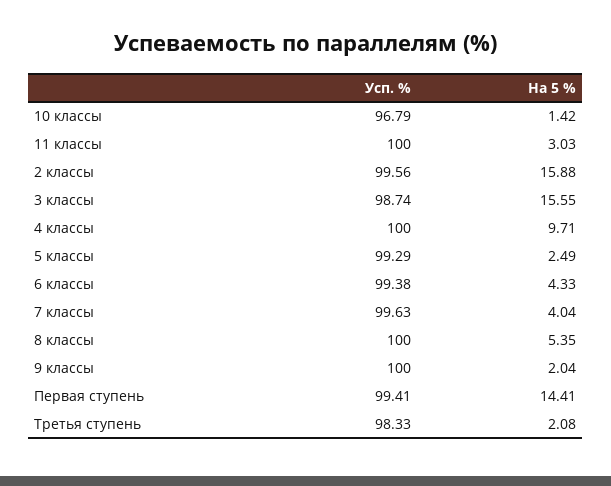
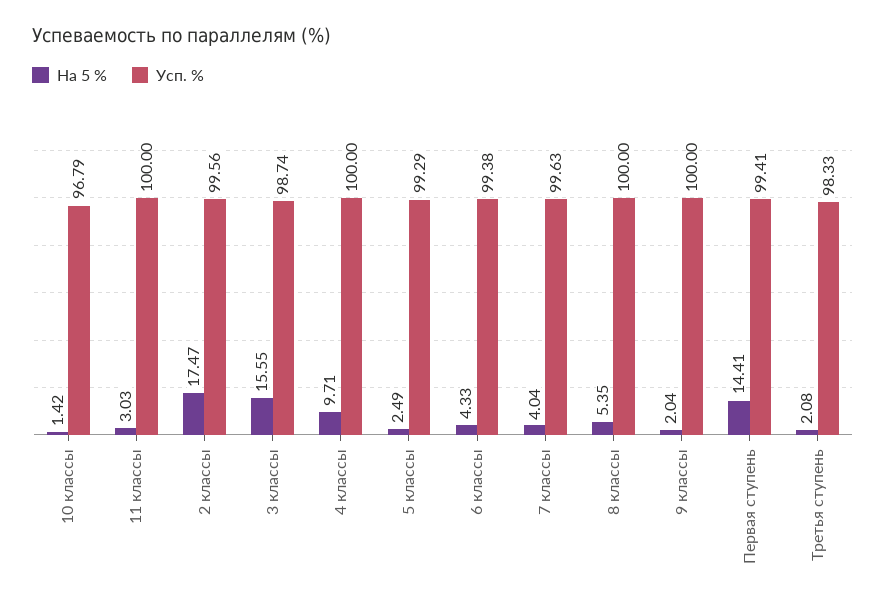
  {
    "Усп. %": {
      "10 классы": 96.79,
      "11 классы": 100,
      "2 классы": 99.56,
      "3 классы": 98.74,
      "4 классы": 100,
      "5 классы": 99.29,
      "6 классы": 99.38,
      "7 классы": 99.63,
      "8 классы": 100,
      "9 классы": 100,
      "Первая ступень": 99.41,
      "Третья ступень": 98.33
    },
    "На 5 %": {
      "10 классы": 1.42,
      "11 классы": 3.03,
-     "2 классы": 15.88,
+     "2 классы": 17.47,
      "3 классы": 15.55,
      "4 классы": 9.71,
      "5 классы": 2.49,
      "6 классы": 4.33,
      "7 классы": 4.04,
      "8 классы": 5.35,
      "9 классы": 2.04,
      "Первая ступень": 14.41,
      "Третья ступень": 2.08
    }
  }

